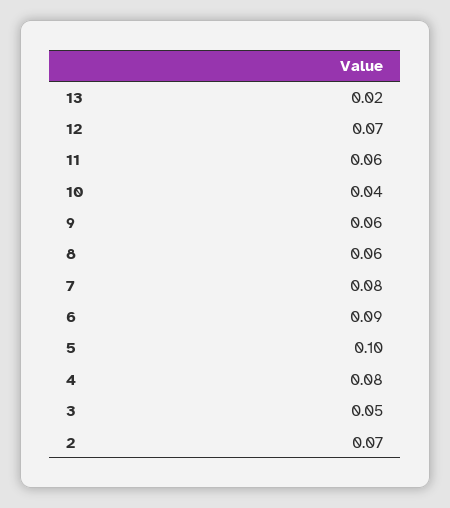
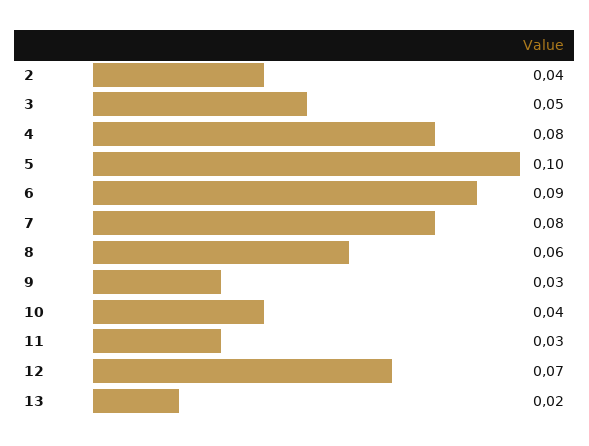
  {
    "13": 0.02,
    "12": 0.07,
-   "11": 0.06,
+   "11": 0.03,
    "10": 0.04,
-   "9": 0.06,
+   "9": 0.03,
    "8": 0.06,
    "7": 0.08,
    "6": 0.09,
    "5": 0.1,
    "4": 0.08,
    "3": 0.05,
-   "2": 0.07
+   "2": 0.04
  }

